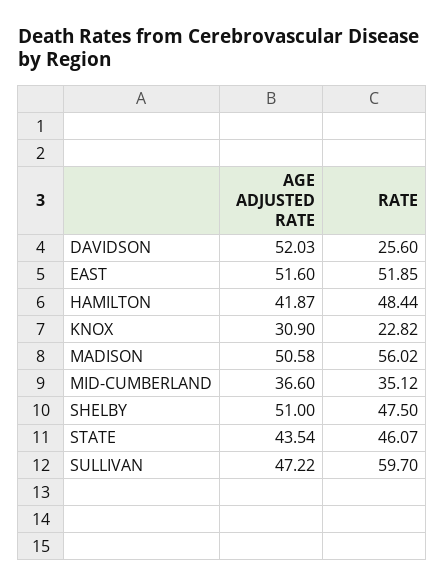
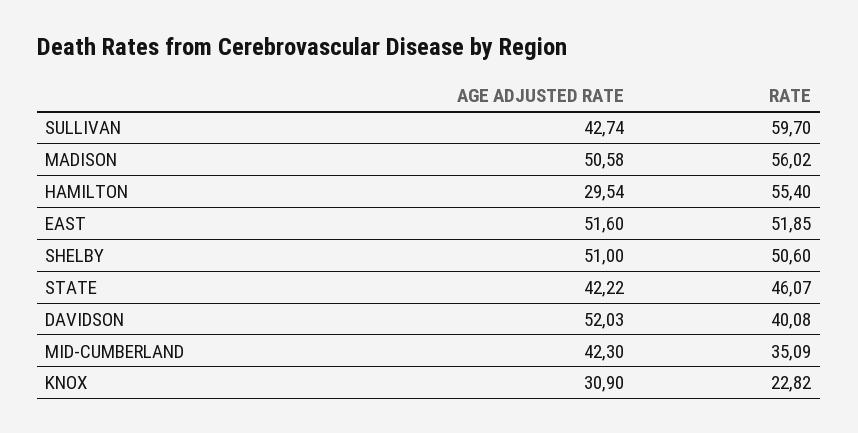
  {
    "AGE ADJUSTED RATE": {
      "DAVIDSON": 52.03,
      "EAST": 51.6,
-     "HAMILTON": 41.87,
+     "HAMILTON": 29.54,
      "KNOX": 30.9,
      "MADISON": 50.58,
-     "MID-CUMBERLAND": 36.6,
+     "MID-CUMBERLAND": 42.3,
      "SHELBY": 51,
-     "STATE": 43.54,
+     "STATE": 42.22,
-     "SULLIVAN": 47.22
+     "SULLIVAN": 42.74
    },
    "RATE": {
-     "DAVIDSON": 25.6,
+     "DAVIDSON": 40.08,
      "EAST": 51.85,
-     "HAMILTON": 48.44,
+     "HAMILTON": 55.4,
      "KNOX": 22.82,
      "MADISON": 56.02,
-     "MID-CUMBERLAND": 35.12,
+     "MID-CUMBERLAND": 35.09,
-     "SHELBY": 47.5,
+     "SHELBY": 50.6,
      "STATE": 46.07,
      "SULLIVAN": 59.7
    }
  }

